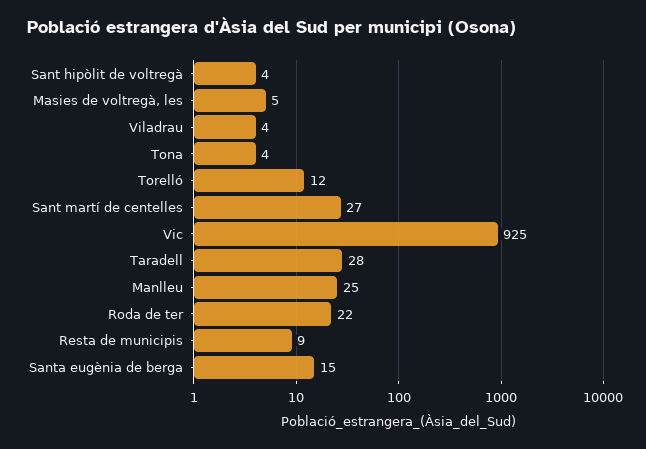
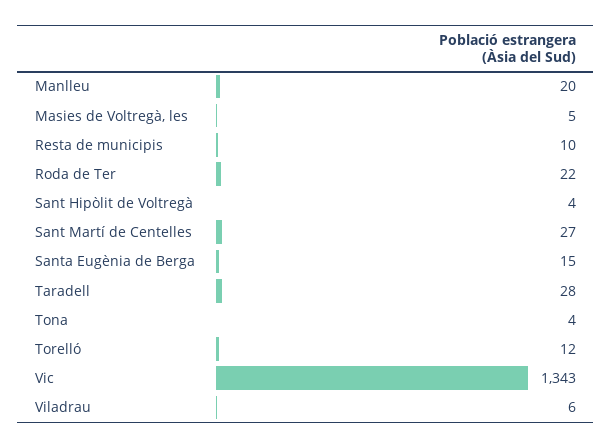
  {
    "Sant hipòlit de voltregà": 4,
    "Masies de voltregà, les": 5,
-   "Viladrau": 4,
+   "Viladrau": 6,
    "Tona": 4,
    "Torelló": 12,
    "Sant martí de centelles": 27,
-   "Vic": 925,
+   "Vic": 1343,
    "Taradell": 28,
-   "Manlleu": 25,
+   "Manlleu": 20,
    "Roda de ter": 22,
-   "Resta de municipis": 9,
+   "Resta de municipis": 10,
    "Santa eugènia de berga": 15
  }

